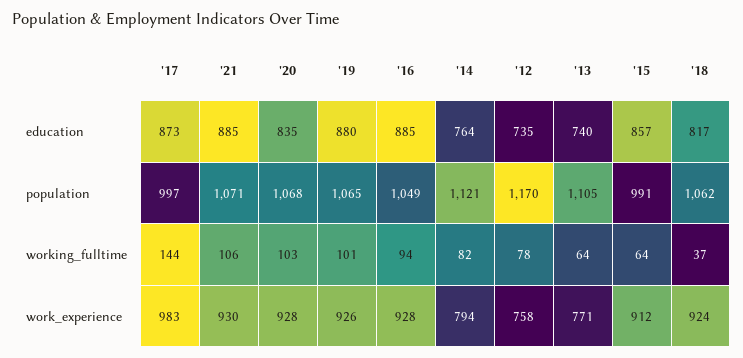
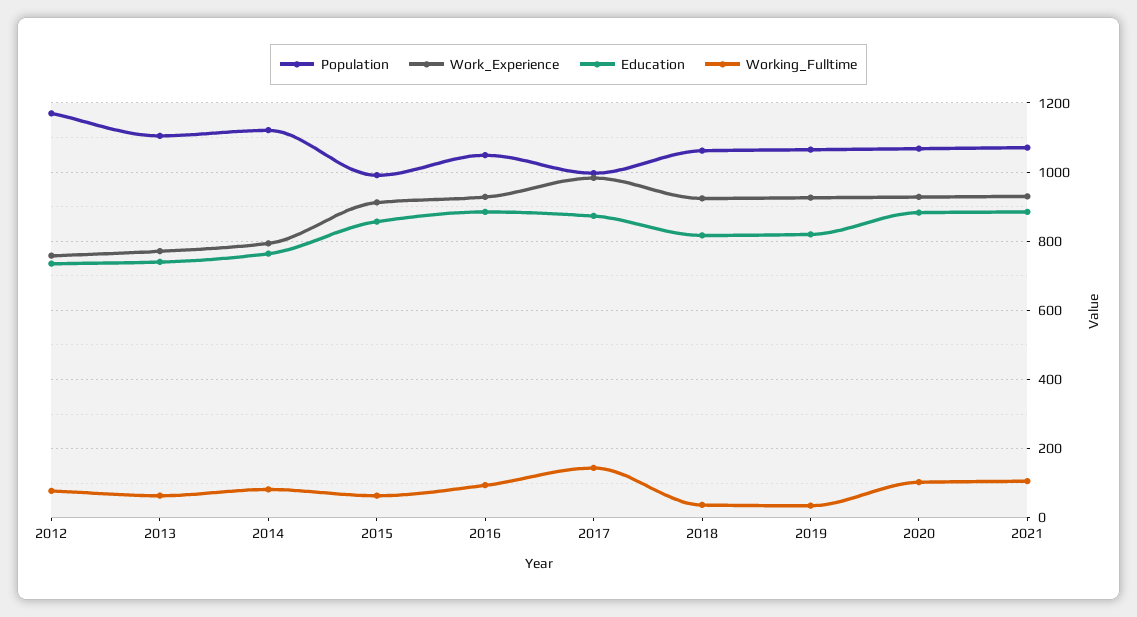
  {
    "education": {
      "'17": 873,
      "'21": 885,
-     "'20": 835,
+     "'20": 880,
-     "'19": 880,
+     "'19": 820,
      "'16": 885,
      "'14": 764,
      "'12": 735,
      "'13": 740,
      "'15": 857,
      "'18": 817
    },
    "population": {
      "'17": 997,
      "'21": 1071,
      "'20": 1068,
      "'19": 1065,
      "'16": 1049,
      "'14": 1121,
      "'12": 1170,
      "'13": 1105,
      "'15": 991,
      "'18": 1062
    },
    "working_fulltime": {
      "'17": 144,
      "'21": 106,
      "'20": 103,
-     "'19": 101,
+     "'19": 40,
      "'16": 94,
      "'14": 82,
      "'12": 78,
      "'13": 64,
      "'15": 64,
      "'18": 37
    },
    "work_experience": {
      "'17": 983,
      "'21": 930,
      "'20": 928,
      "'19": 926,
      "'16": 928,
      "'14": 794,
      "'12": 758,
      "'13": 771,
      "'15": 912,
      "'18": 924
    }
  }

